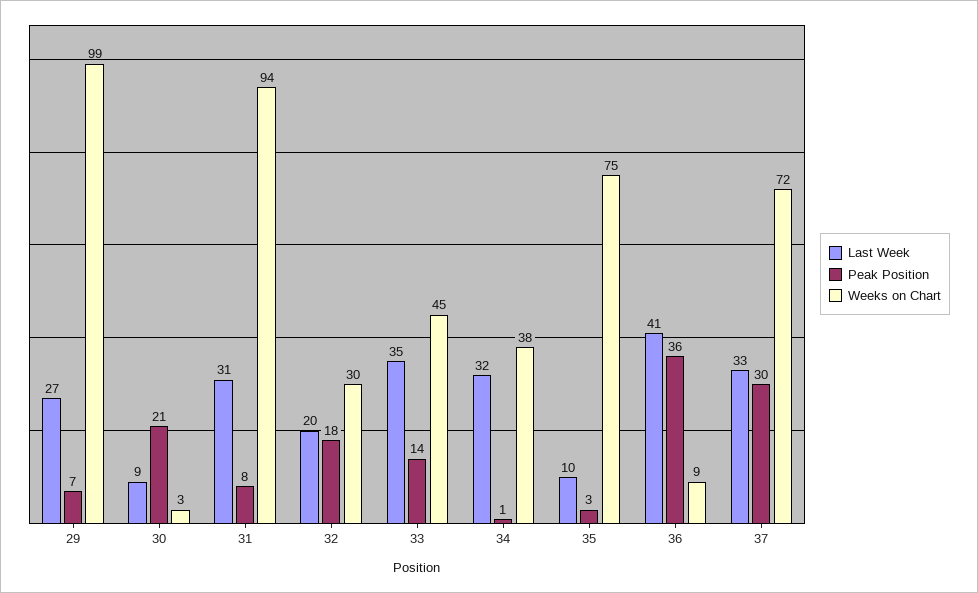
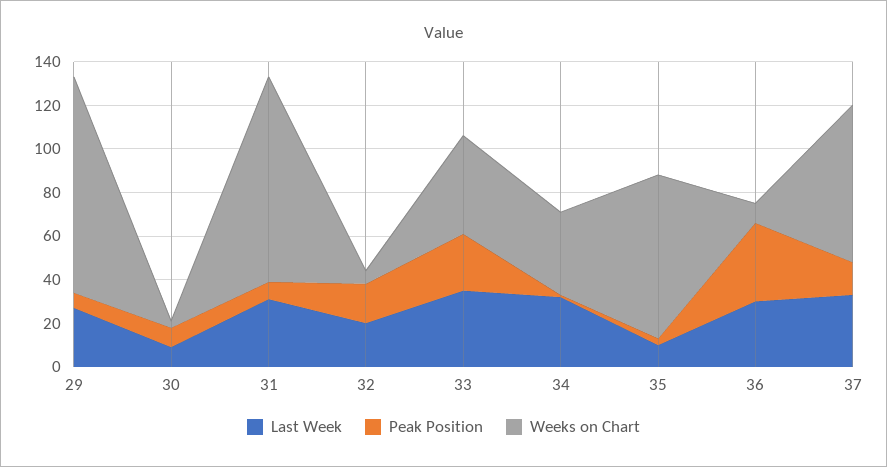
  {
    "Last Week": {
      "29": 27,
      "30": 9,
      "31": 31,
      "32": 20,
      "33": 35,
      "34": 32,
      "35": 10,
-     "36": 41,
+     "36": 30,
      "37": 33
    },
    "Peak Position": {
      "29": 7,
-     "30": 21,
+     "30": 10,
      "31": 8,
      "32": 18,
-     "33": 14,
+     "33": 25,
      "34": 1,
      "35": 3,
      "36": 36,
-     "37": 30
+     "37": 15
    },
    "Weeks on Chart": {
      "29": 99,
      "30": 3,
      "31": 94,
-     "32": 30,
+     "32": 5,
      "33": 45,
      "34": 38,
      "35": 75,
      "36": 9,
      "37": 72
    }
  }

